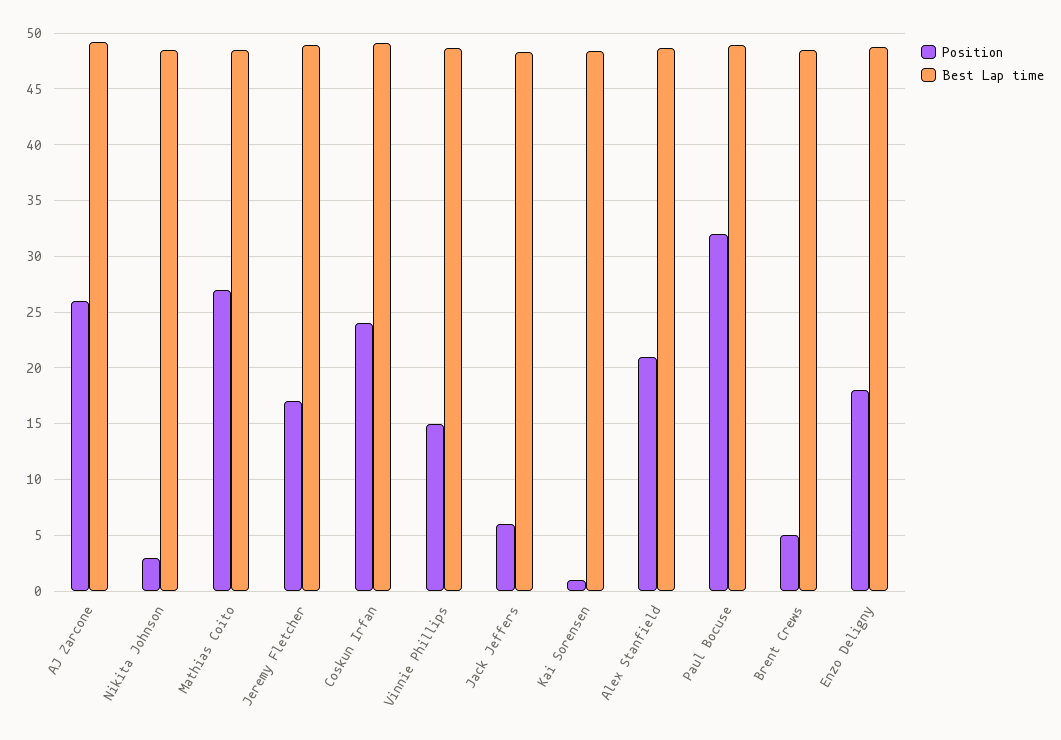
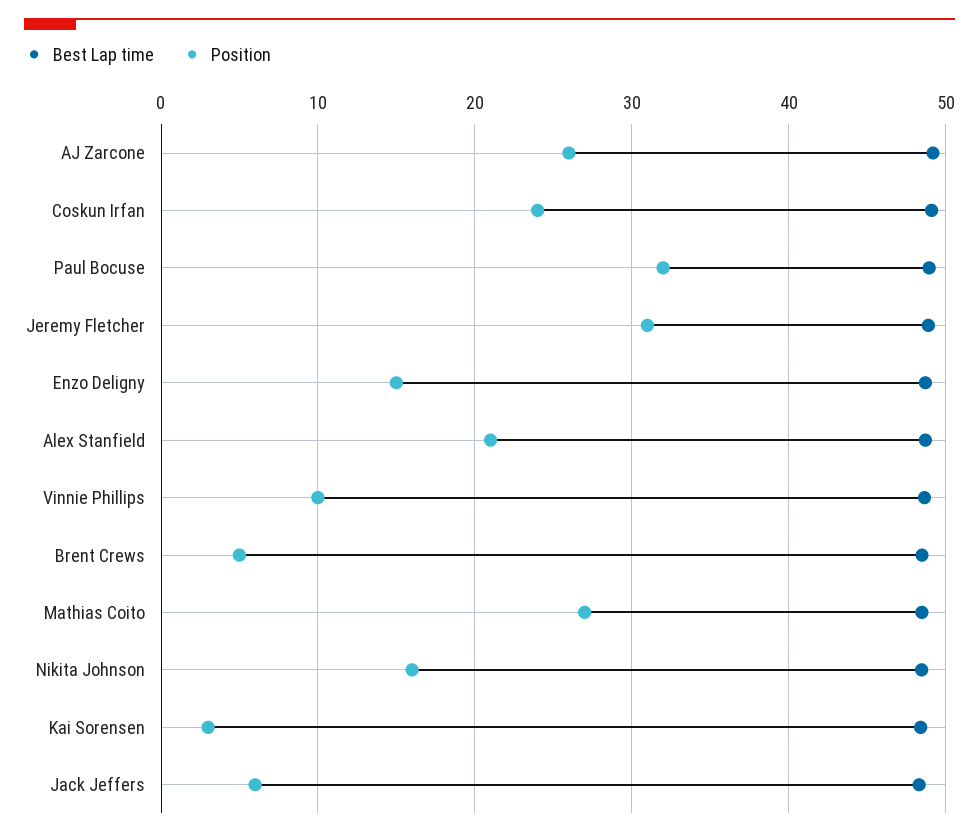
  {
    "Position": {
      "AJ Zarcone": 26,
-     "Nikita Johnson": 3,
+     "Nikita Johnson": 16,
      "Mathias Coito": 27,
-     "Jeremy Fletcher": 17,
+     "Jeremy Fletcher": 31,
      "Coskun Irfan": 24,
-     "Vinnie Phillips": 15,
+     "Vinnie Phillips": 10,
      "Jack Jeffers": 6,
-     "Kai Sorensen": 1,
+     "Kai Sorensen": 3,
      "Alex Stanfield": 21,
      "Paul Bocuse": 32,
      "Brent Crews": 5,
-     "Enzo Deligny": 18
+     "Enzo Deligny": 15
    },
    "Best Lap time": {
      "AJ Zarcone": 49,
      "Nikita Johnson": 48,
      "Mathias Coito": 48,
      "Jeremy Fletcher": 49,
      "Coskun Irfan": 49,
      "Vinnie Phillips": 49,
      "Jack Jeffers": 48,
      "Kai Sorensen": 48,
      "Alex Stanfield": 49,
      "Paul Bocuse": 49,
      "Brent Crews": 49,
      "Enzo Deligny": 49
    }
  }

